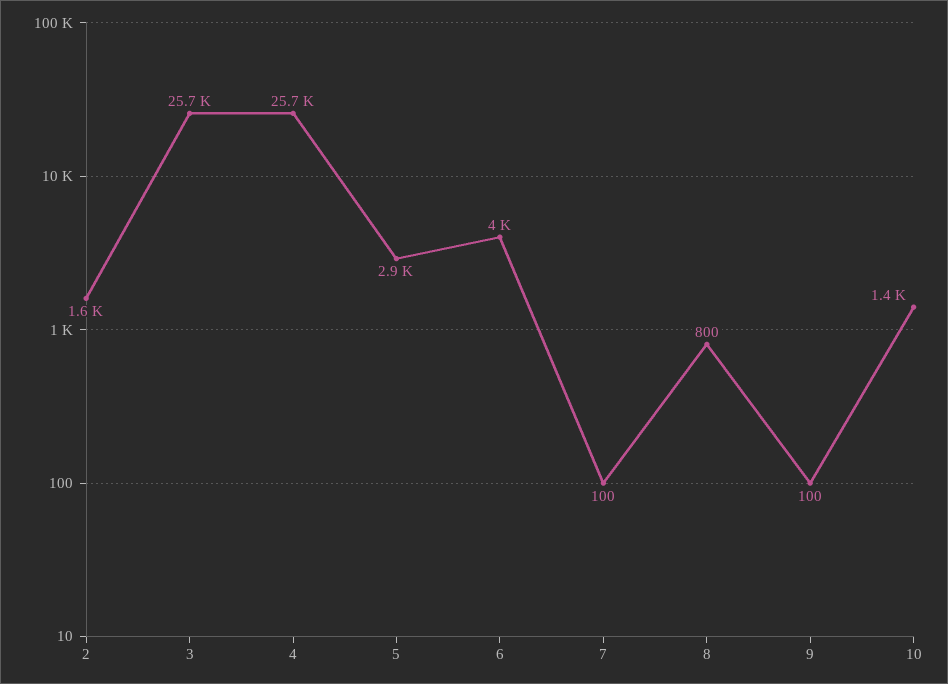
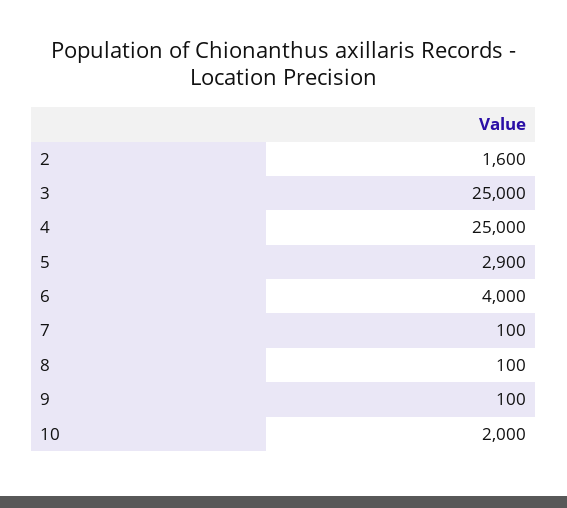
  {
    "2": 1600,
-   "3": 25700,
+   "3": 25000,
-   "4": 25700,
+   "4": 25000,
    "5": 2900,
    "6": 4000,
    "7": 100,
-   "8": 800,
+   "8": 100,
    "9": 100,
-   "10": 1400
+   "10": 2000
  }

